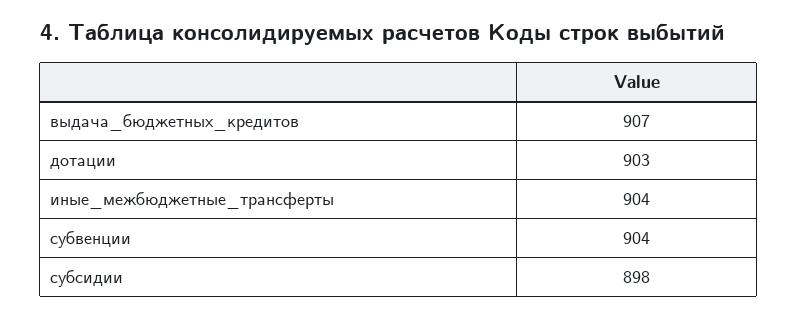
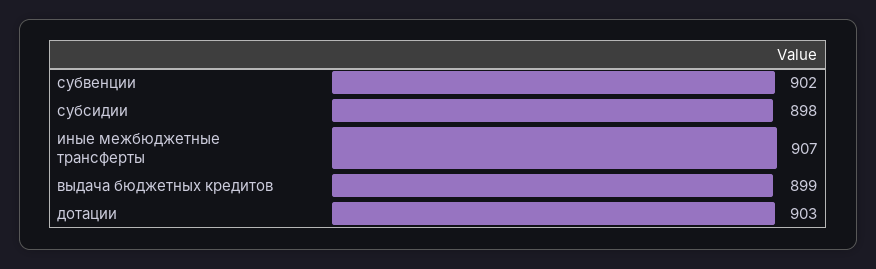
  {
-   "выдача_бюджетных_кредитов": 907,
+   "выдача_бюджетных_кредитов": 899,
    "дотации": 903,
-   "иные_межбюджетные_трансферты": 904,
+   "иные_межбюджетные_трансферты": 907,
-   "субвенции": 904,
+   "субвенции": 902,
    "субсидии": 898
  }

